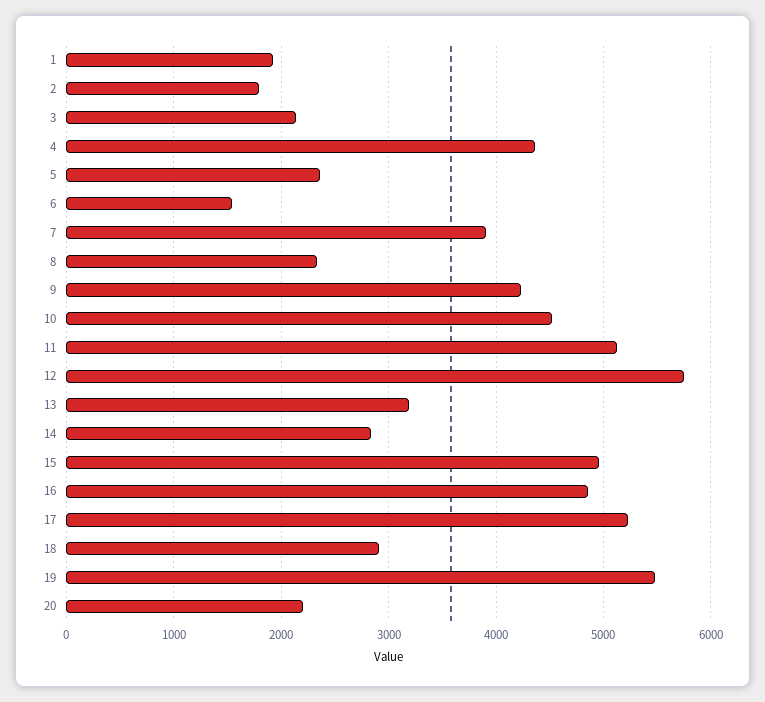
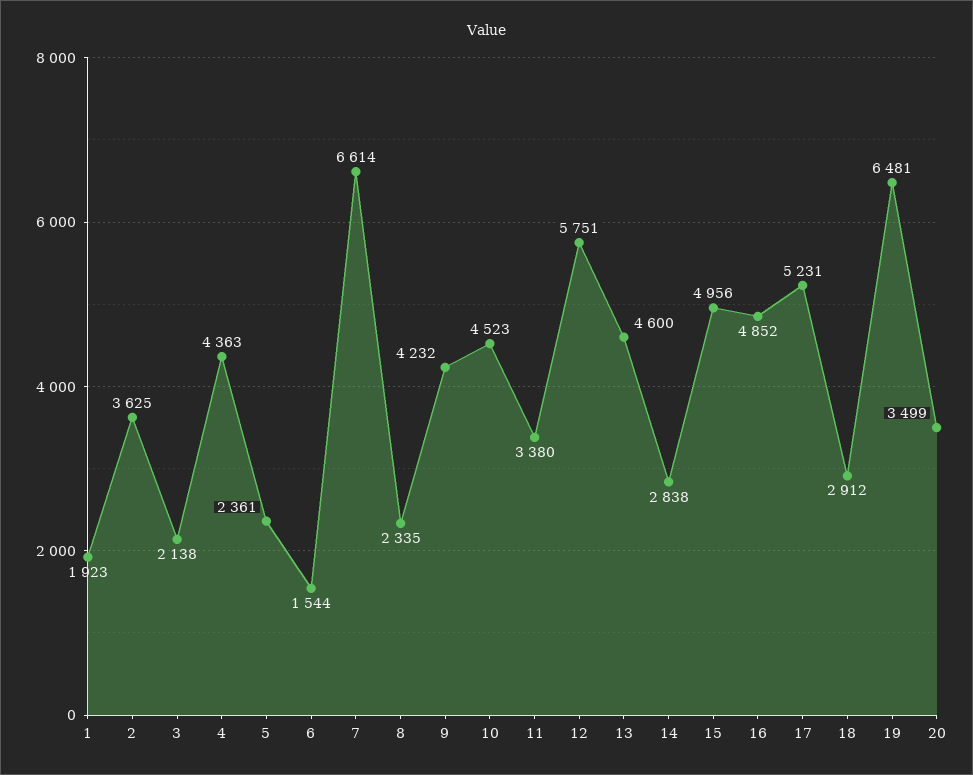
  {
    "1": 1923,
-   "2": 1800,
+   "2": 3625,
    "3": 2138,
    "4": 4363,
    "5": 2361,
    "6": 1544,
-   "7": 3900,
+   "7": 6614,
    "8": 2335,
    "9": 4232,
    "10": 4523,
-   "11": 5100,
+   "11": 3380,
    "12": 5751,
-   "13": 3200,
+   "13": 4600,
    "14": 2838,
    "15": 4956,
    "16": 4852,
    "17": 5231,
    "18": 2912,
-   "19": 5500,
+   "19": 6481,
-   "20": 2200
+   "20": 3499
  }

